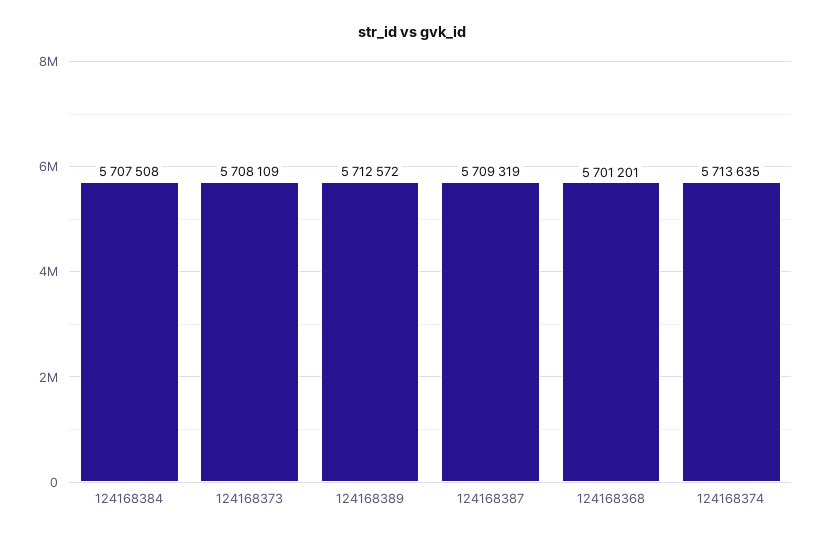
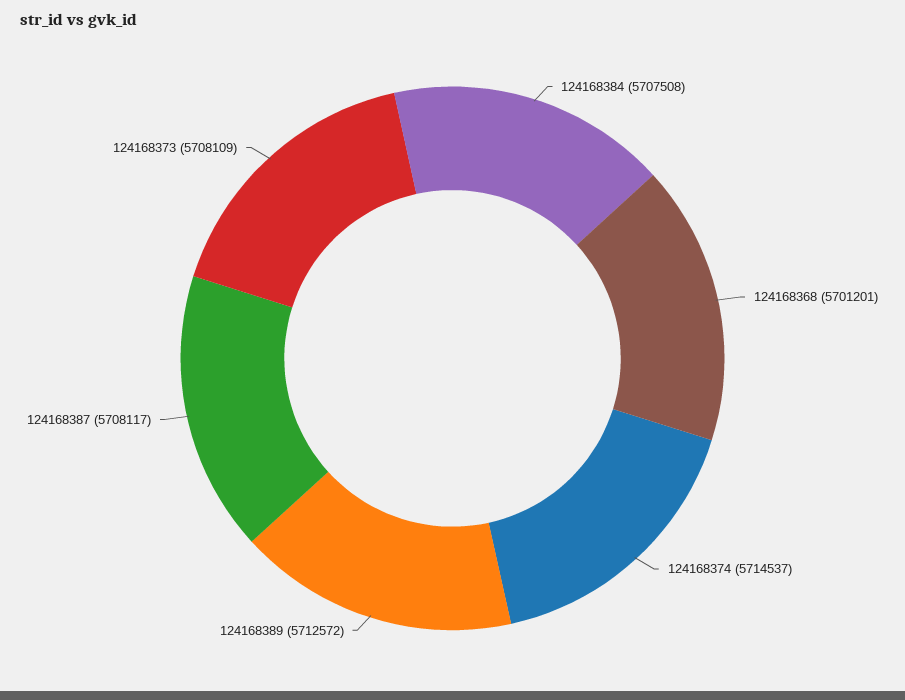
  {
    "124168384": 5707508,
    "124168373": 5708109,
    "124168389": 5712572,
-   "124168387": 5709319,
+   "124168387": 5708117,
    "124168368": 5701201,
-   "124168374": 5713635
+   "124168374": 5714537
  }

